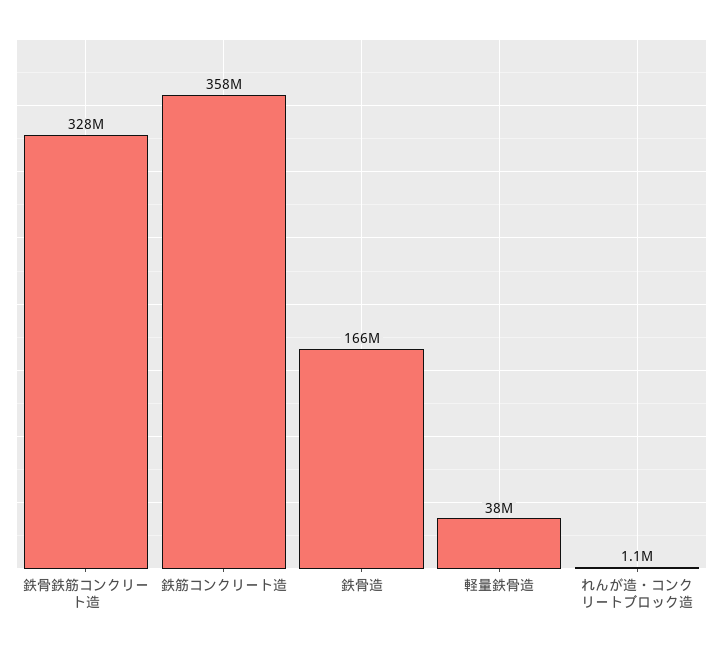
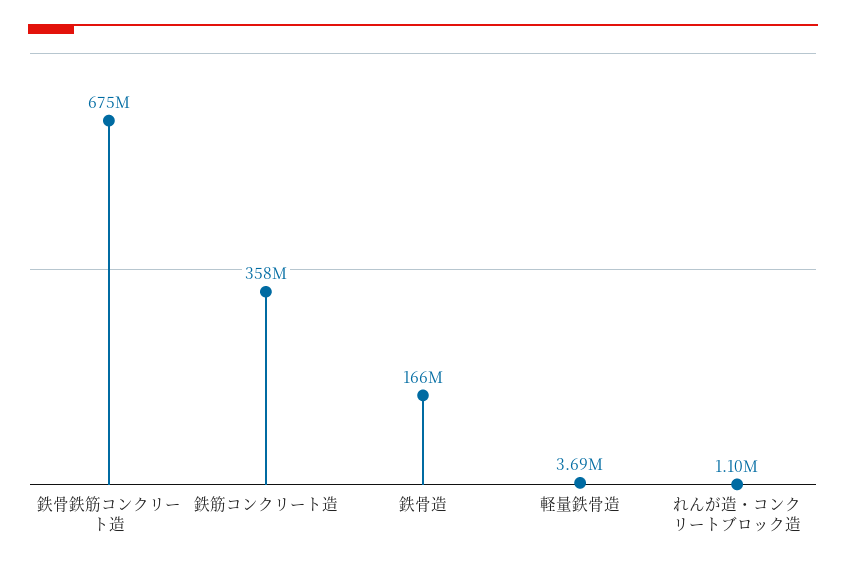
  {
-   "鉄骨鉄筋コンクリート造": 328000000,
+   "鉄骨鉄筋コンクリート造": 675000000,
    "鉄筋コンクリート造": 358000000,
    "鉄骨造": 166000000,
-   "軽量鉄骨造": 38000000,
+   "軽量鉄骨造": 3690000,
    "れんが造・コンクリートブロック造": 1100000
  }

